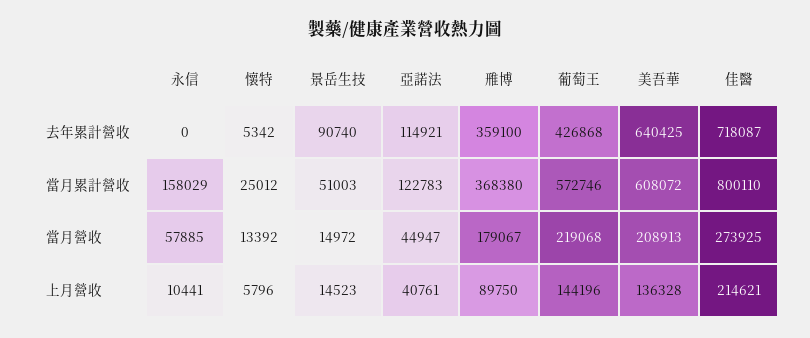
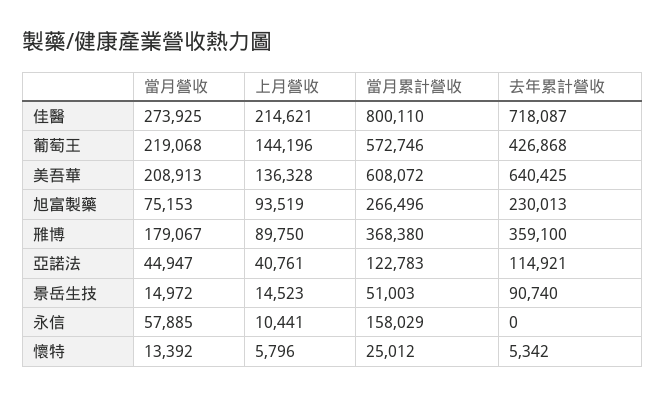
  {
    "永信": {
      "去年累計營收": 0,
      "當月累計營收": 158029,
      "當月營收": 57885,
      "上月營收": 10441
    },
    "懷特": {
      "去年累計營收": 5342,
      "當月累計營收": 25012,
      "當月營收": 13392,
      "上月營收": 5796
    },
    "景岳生技": {
      "去年累計營收": 90740,
      "當月累計營收": 51003,
      "當月營收": 14972,
      "上月營收": 14523
    },
    "亞諾法": {
      "去年累計營收": 114921,
      "當月累計營收": 122783,
      "當月營收": 44947,
      "上月營收": 40761
    },
    "雃博": {
      "去年累計營收": 359100,
      "當月累計營收": 368380,
      "當月營收": 179067,
      "上月營收": 89750
    },
    "葡萄王": {
      "去年累計營收": 426868,
      "當月累計營收": 572746,
      "當月營收": 219068,
      "上月營收": 144196
    },
    "美吾華": {
      "去年累計營收": 640425,
      "當月累計營收": 608072,
      "當月營收": 208913,
      "上月營收": 136328
    },
    "佳醫": {
      "去年累計營收": 718087,
      "當月累計營收": 800110,
      "當月營收": 273925,
      "上月營收": 214621
-   }
+   },
+   "旭富製藥": {
+     "當月營收": 75153,
+     "上月營收": 93519,
+     "當月累計營收": 266496,
+     "去年累計營收": 230013
+   }
  }

